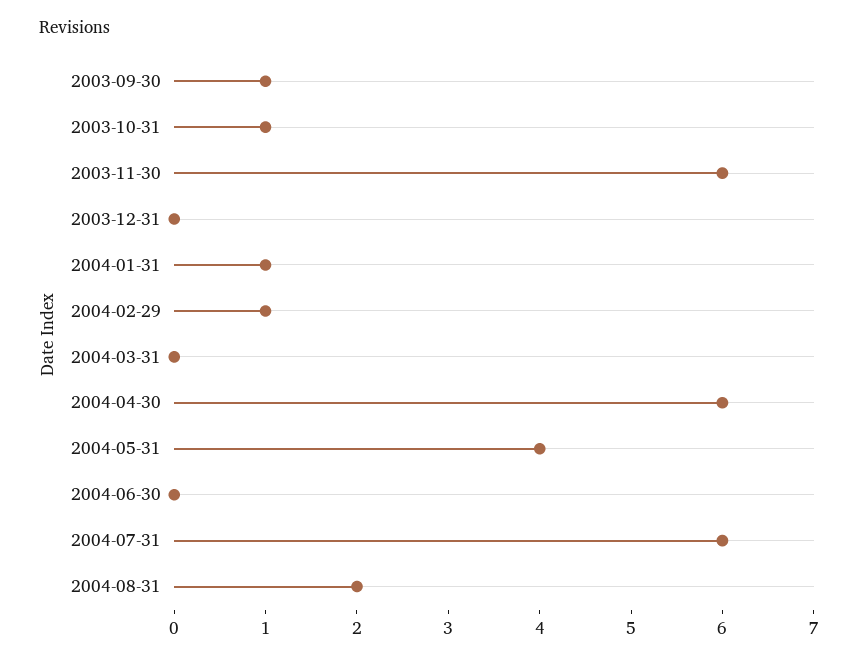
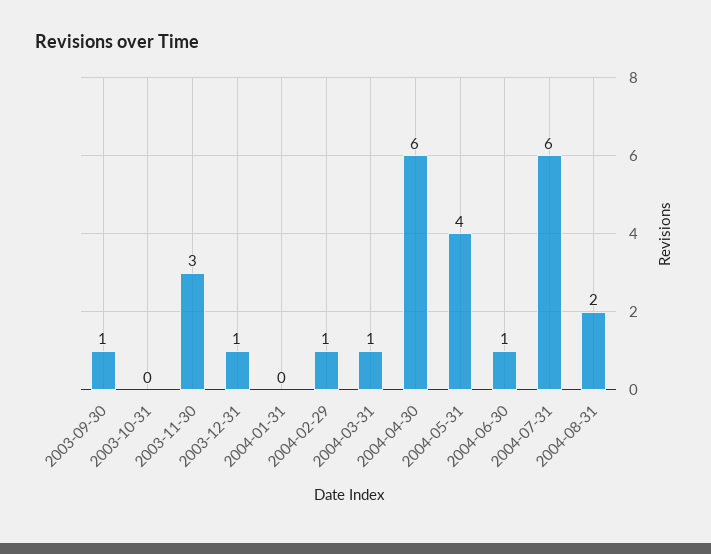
  {
    "2003-09-30": 1,
-   "2003-10-31": 1,
+   "2003-10-31": 0,
-   "2003-11-30": 6,
+   "2003-11-30": 3,
-   "2003-12-31": 0,
+   "2003-12-31": 1,
-   "2004-01-31": 1,
+   "2004-01-31": 0,
    "2004-02-29": 1,
-   "2004-03-31": 0,
+   "2004-03-31": 1,
    "2004-04-30": 6,
    "2004-05-31": 4,
-   "2004-06-30": 0,
+   "2004-06-30": 1,
    "2004-07-31": 6,
    "2004-08-31": 2
  }

